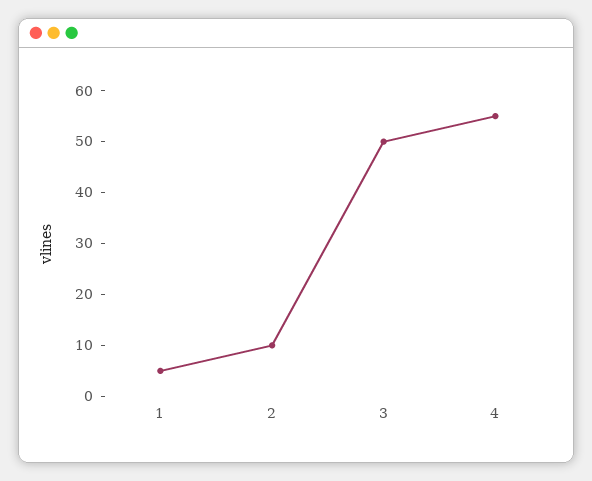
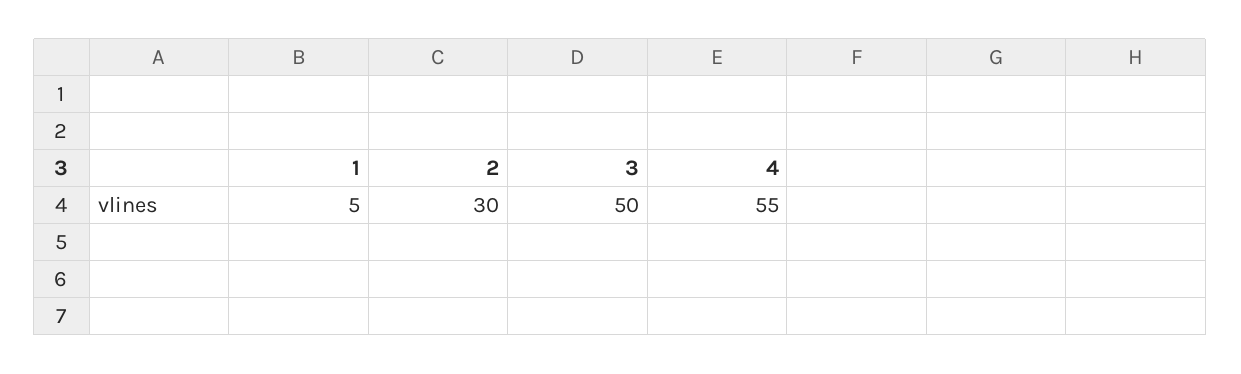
  {
    "1": 5,
-   "2": 10,
+   "2": 30,
    "3": 50,
    "4": 55
  }

